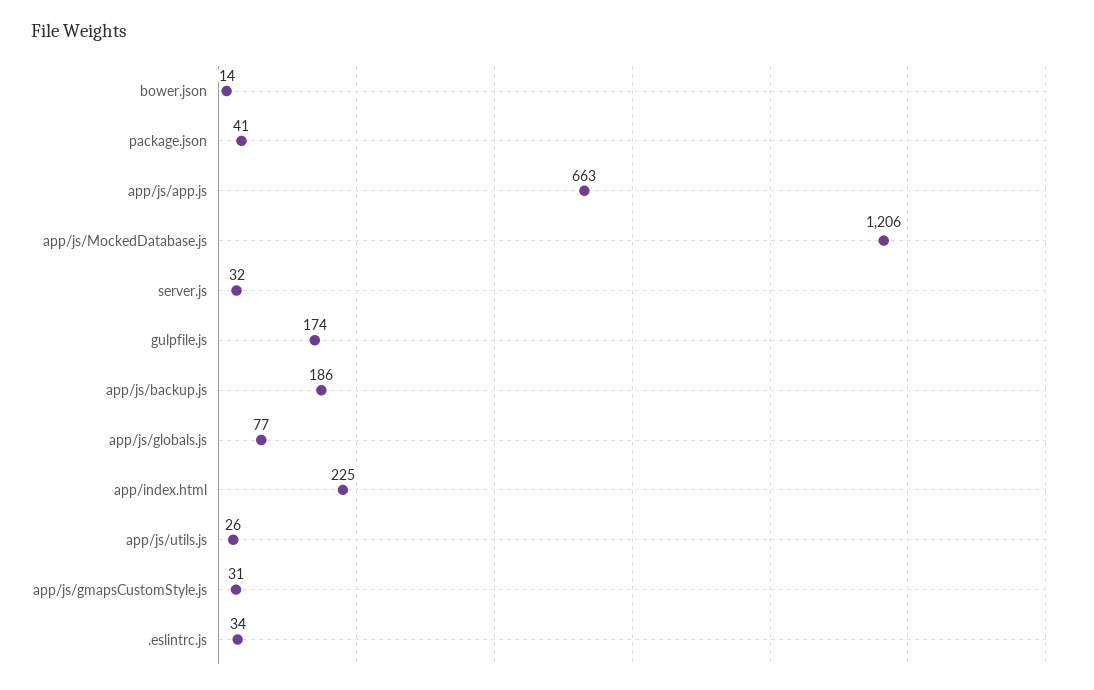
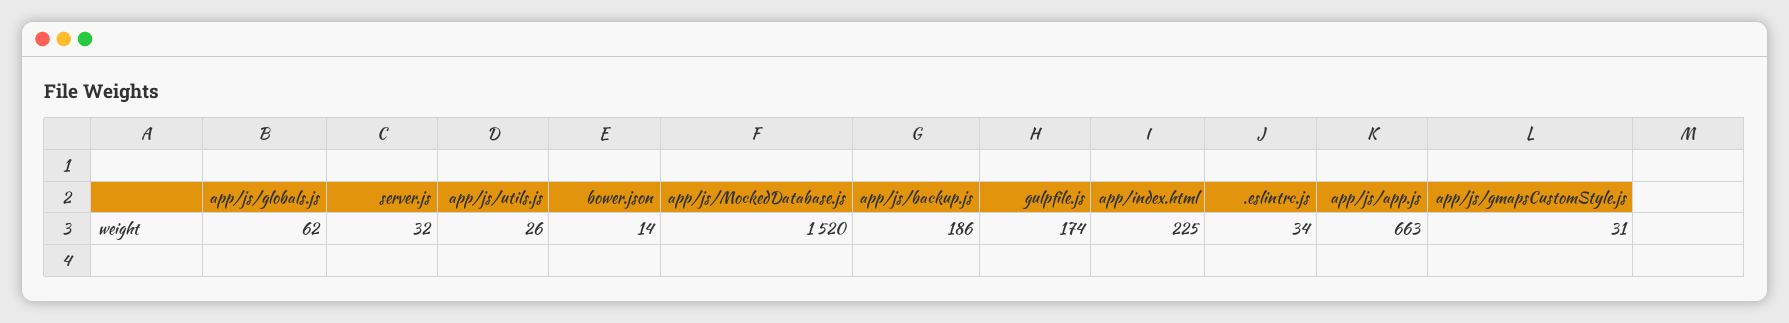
  {
    "bower.json": 14,
-   "package.json": 41,
    "app/js/app.js": 663,
-   "app/js/MockedDatabase.js": 1206,
+   "app/js/MockedDatabase.js": 1520,
    "server.js": 32,
    "gulpfile.js": 174,
    "app/js/backup.js": 186,
-   "app/js/globals.js": 77,
+   "app/js/globals.js": 62,
    "app/index.html": 225,
    "app/js/utils.js": 26,
    "app/js/gmapsCustomStyle.js": 31,
    ".eslintrc.js": 34
  }

